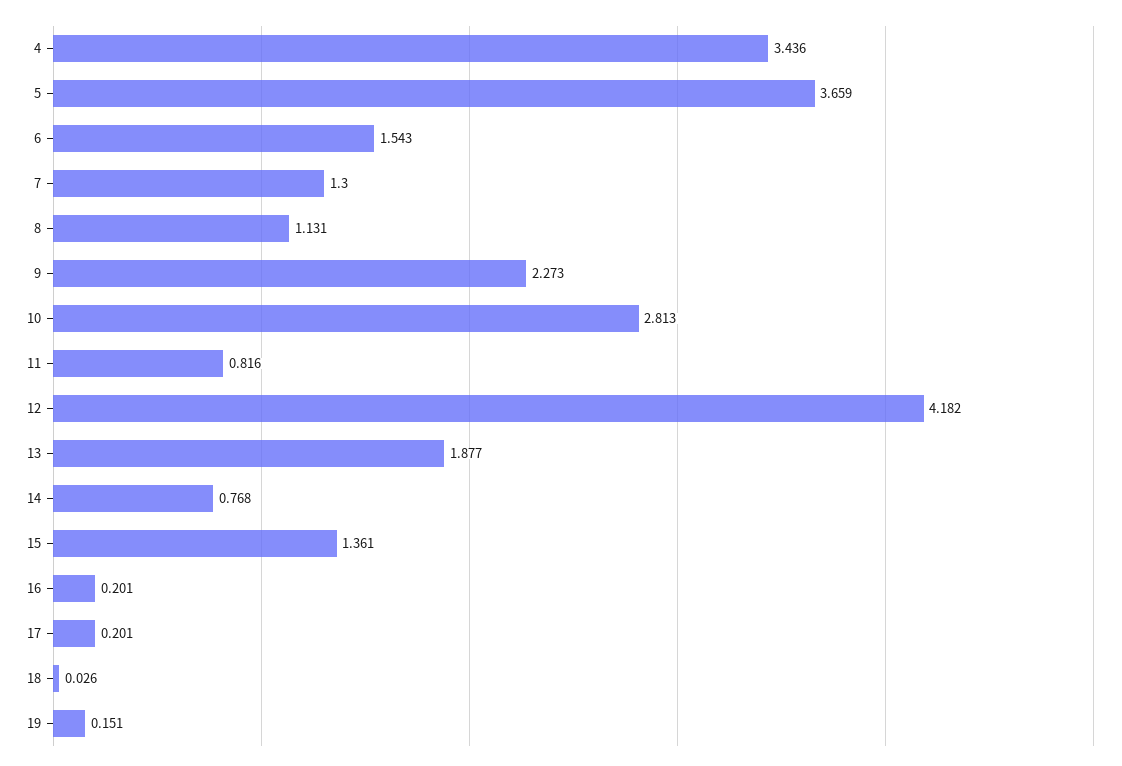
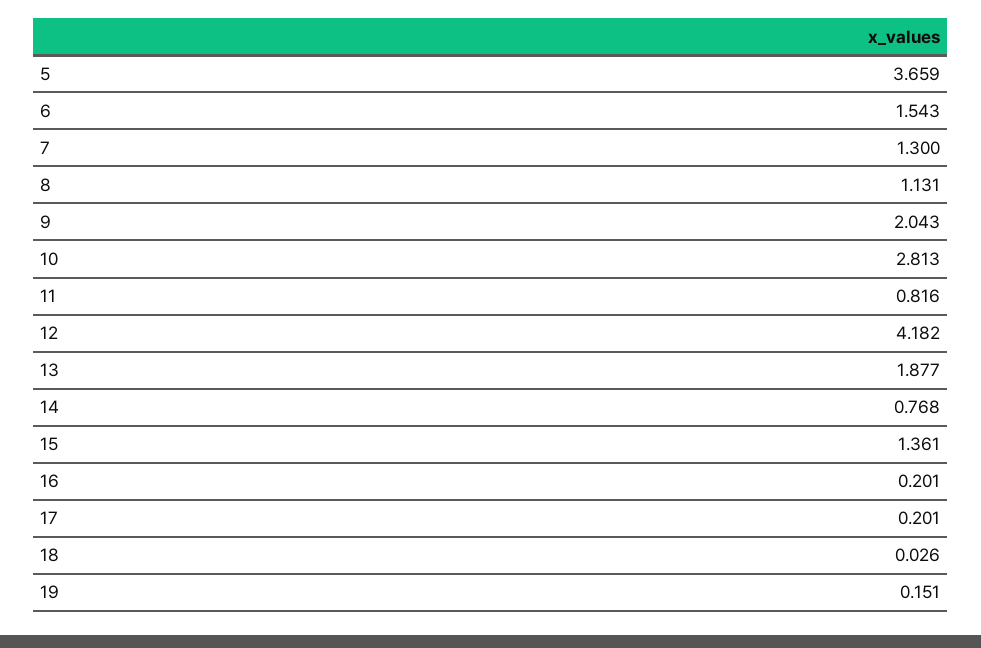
  {
-   "4": 3.436,
    "5": 3.659,
    "6": 1.543,
    "7": 1.3,
    "8": 1.131,
-   "9": 2.273,
+   "9": 2.043,
    "10": 2.813,
    "11": 0.816,
    "12": 4.182,
    "13": 1.877,
    "14": 0.768,
    "15": 1.361,
    "16": 0.201,
    "17": 0.201,
    "18": 0.026,
    "19": 0.151
  }

